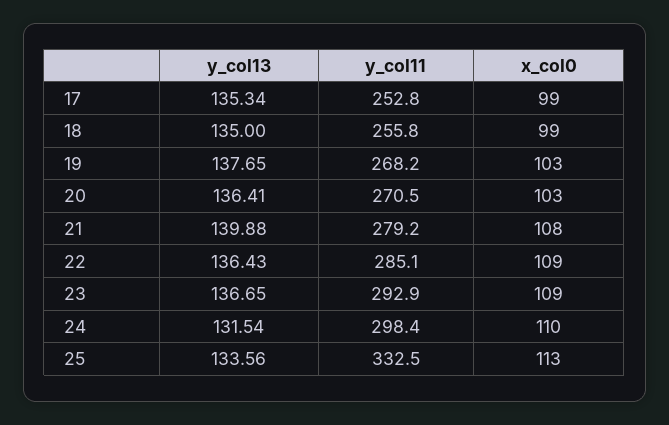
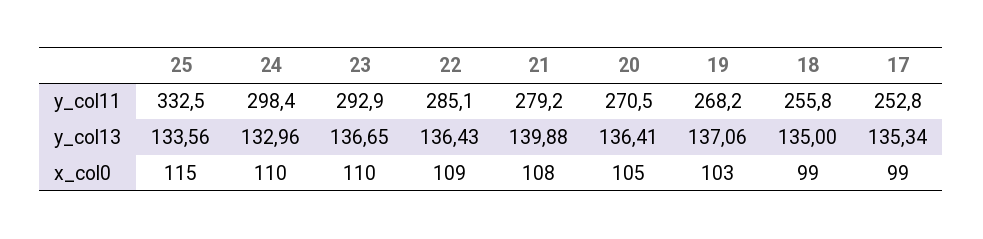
  {
    "y_col13": {
      "17": 135.34,
      "18": 135,
-     "19": 137.65,
+     "19": 137.06,
      "20": 136.41,
      "21": 139.88,
      "22": 136.43,
      "23": 136.65,
-     "24": 131.54,
+     "24": 132.96,
      "25": 133.56
    },
    "y_col11": {
      "17": 252.8,
      "18": 255.8,
      "19": 268.2,
      "20": 270.5,
      "21": 279.2,
      "22": 285.1,
      "23": 292.9,
      "24": 298.4,
      "25": 332.5
    },
    "x_col0": {
      "17": 99,
      "18": 99,
      "19": 103,
-     "20": 103,
+     "20": 105,
      "21": 108,
      "22": 109,
-     "23": 109,
+     "23": 110,
      "24": 110,
-     "25": 113
+     "25": 115
    }
  }

